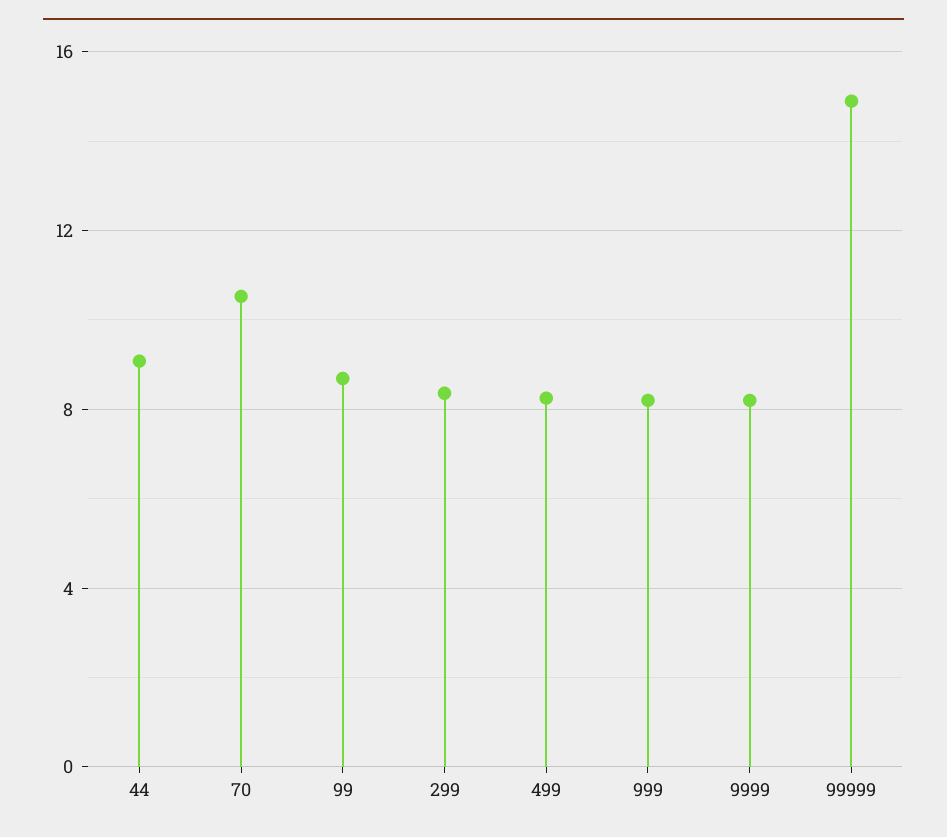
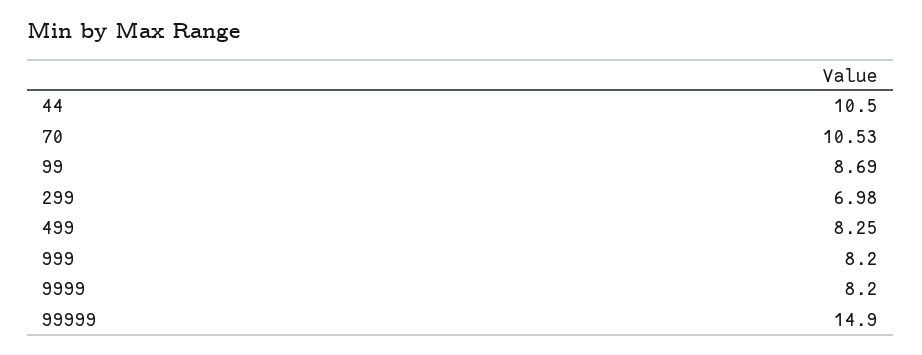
  {
-   "44": 9,
+   "44": 10.5,
    "70": 10.53,
    "99": 8.69,
-   "299": 8.5,
+   "299": 6.98,
    "499": 8.25,
    "999": 8.2,
    "9999": 8.2,
    "99999": 14.9
  }

